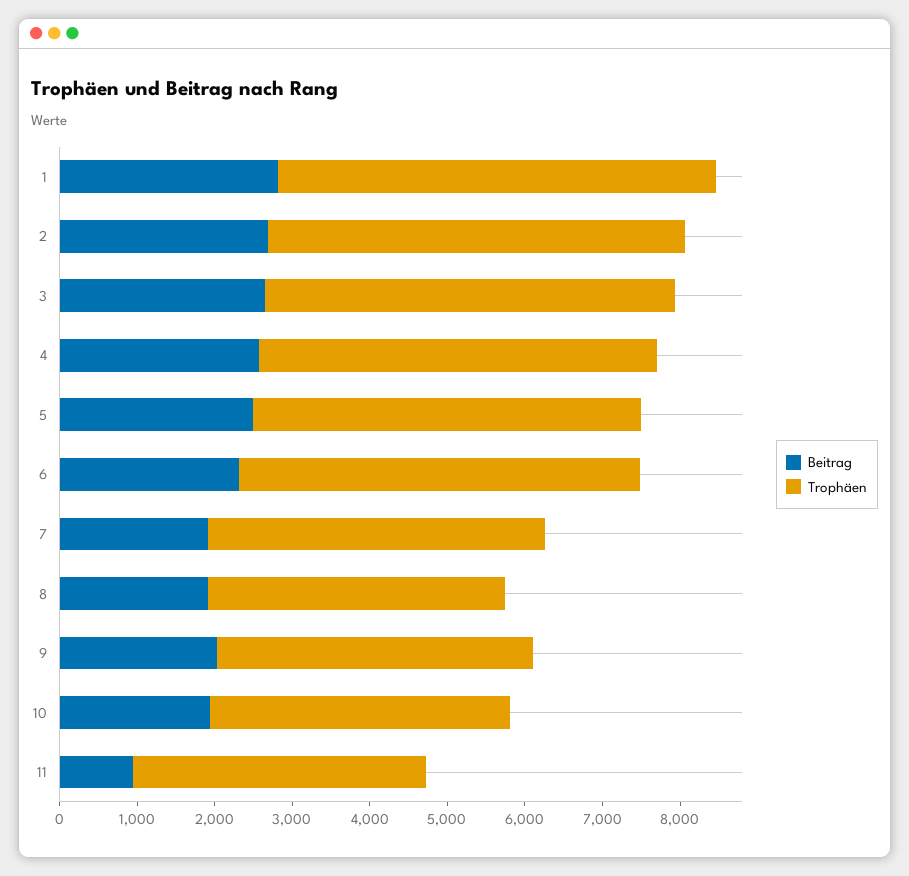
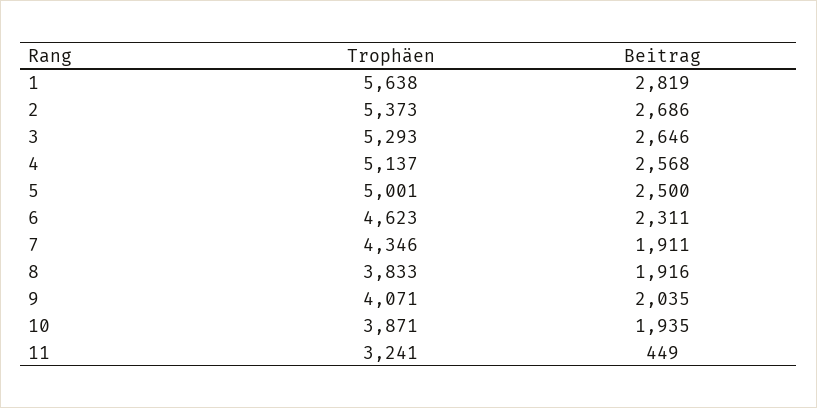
  {
    "Beitrag": {
      "1": 2819,
      "2": 2686,
      "3": 2646,
      "4": 2568,
      "5": 2500,
      "6": 2311,
      "7": 1911,
      "8": 1916,
      "9": 2035,
      "10": 1935,
-     "11": 1000
+     "11": 449
    },
    "Trophäen": {
      "1": 5638,
      "2": 5373,
      "3": 5293,
      "4": 5137,
      "5": 5001,
-     "6": 5200,
+     "6": 4623,
      "7": 4346,
      "8": 3833,
      "9": 4071,
      "10": 3871,
-     "11": 3800
+     "11": 3241
    }
  }

